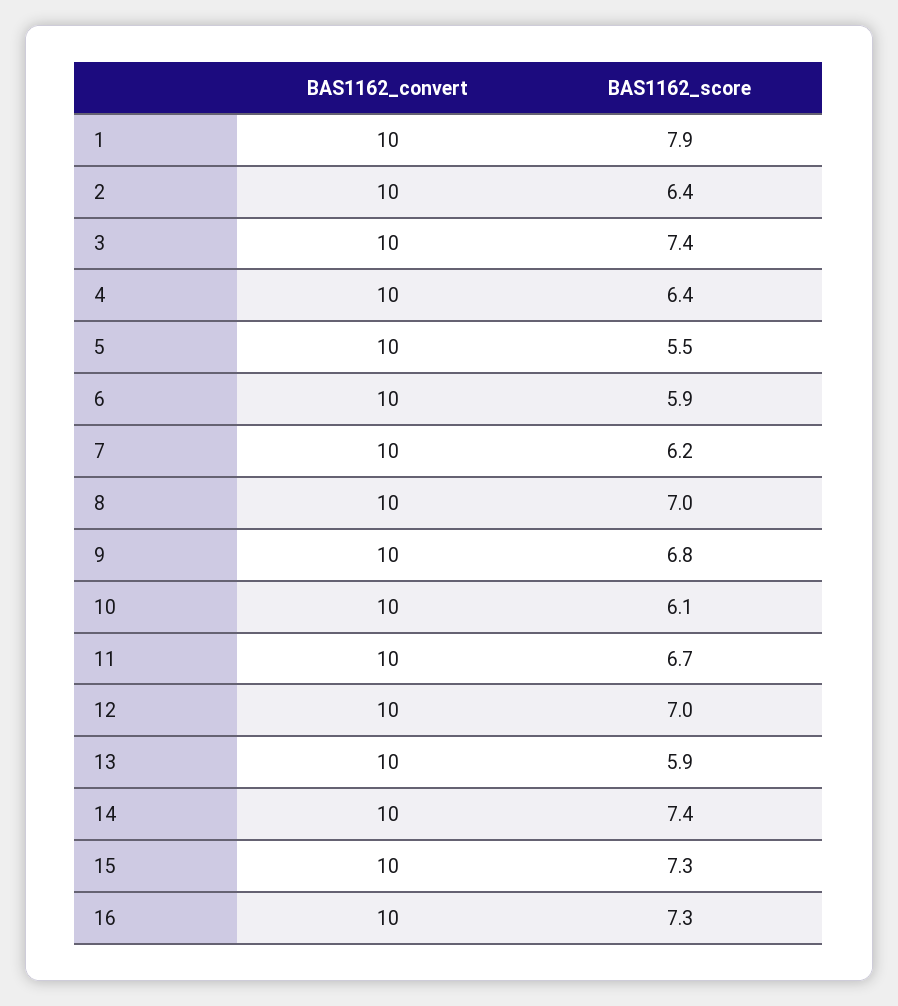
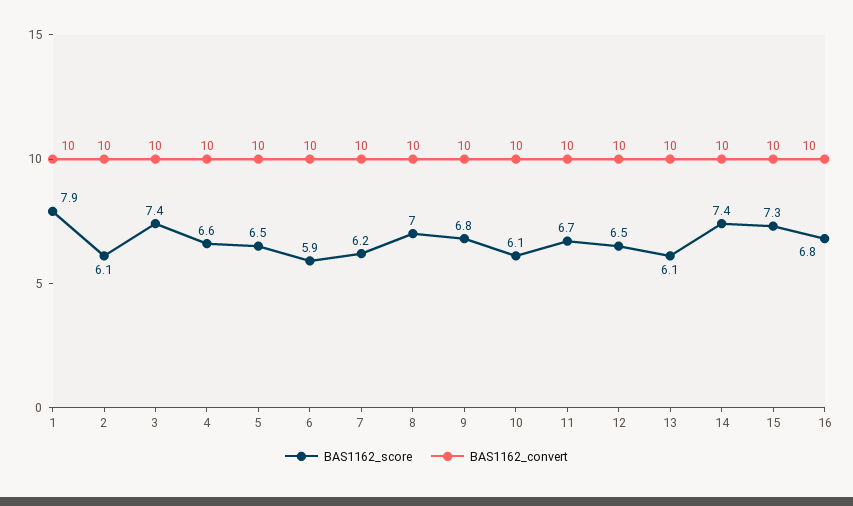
  {
    "BAS1162_convert": {
      "1": 10,
      "2": 10,
      "3": 10,
      "4": 10,
      "5": 10,
      "6": 10,
      "7": 10,
      "8": 10,
      "9": 10,
      "10": 10,
      "11": 10,
      "12": 10,
      "13": 10,
      "14": 10,
      "15": 10,
      "16": 10
    },
    "BAS1162_score": {
      "1": 7.9,
-     "2": 6.4,
+     "2": 6.1,
      "3": 7.4,
-     "4": 6.4,
+     "4": 6.6,
-     "5": 5.5,
+     "5": 6.5,
      "6": 5.9,
      "7": 6.2,
      "8": 7,
      "9": 6.8,
      "10": 6.1,
      "11": 6.7,
-     "12": 7,
+     "12": 6.5,
-     "13": 5.9,
+     "13": 6.1,
      "14": 7.4,
      "15": 7.3,
-     "16": 7.3
+     "16": 6.8
    }
  }

